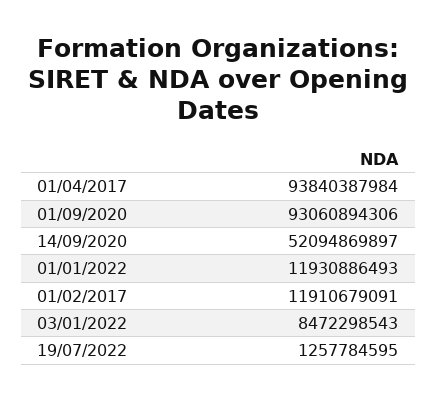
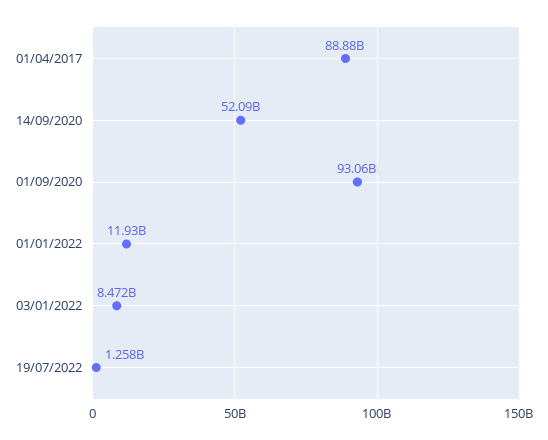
  {
-   "01/04/2017": 93840387984,
+   "01/04/2017": 88880000000,
    "01/09/2020": 93060894306,
    "14/09/2020": 52094869897,
    "01/01/2022": 11930886493,
-   "01/02/2017": 11910679091,
    "03/01/2022": 8472298543,
    "19/07/2022": 1257784595
  }

